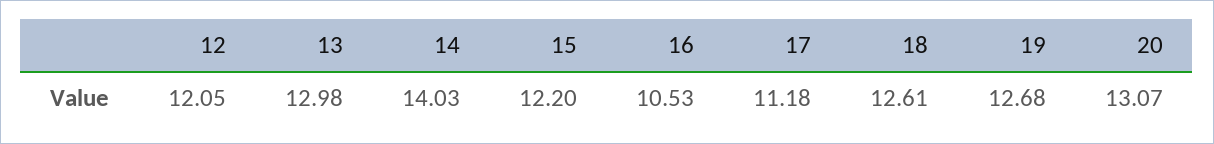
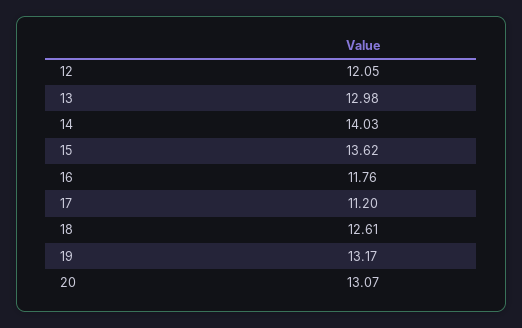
  {
    "12": 12.05,
    "13": 12.98,
    "14": 14.03,
-   "15": 12.2,
+   "15": 13.62,
-   "16": 10.53,
+   "16": 11.76,
-   "17": 11.18,
+   "17": 11.2,
    "18": 12.61,
-   "19": 12.68,
+   "19": 13.17,
    "20": 13.07
  }

